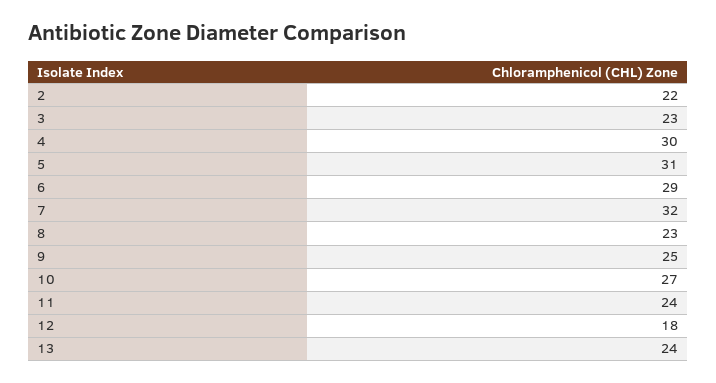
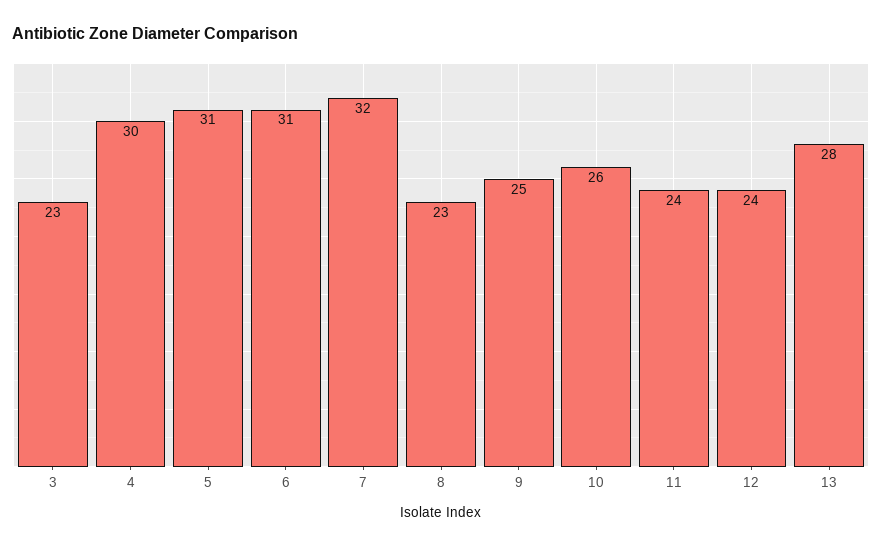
  {
-   "2": 22,
    "3": 23,
    "4": 30,
    "5": 31,
-   "6": 29,
+   "6": 31,
    "7": 32,
    "8": 23,
    "9": 25,
-   "10": 27,
+   "10": 26,
    "11": 24,
-   "12": 18,
+   "12": 24,
-   "13": 24
+   "13": 28
  }

